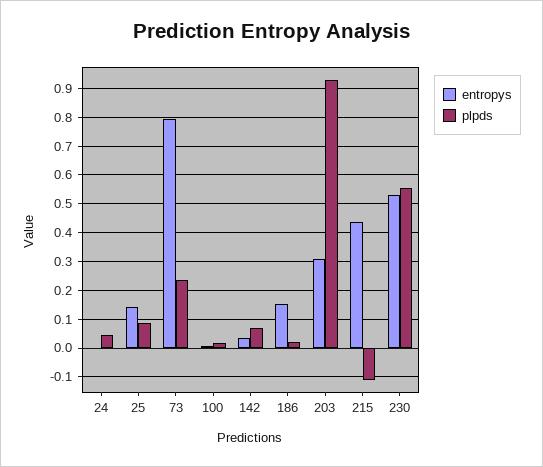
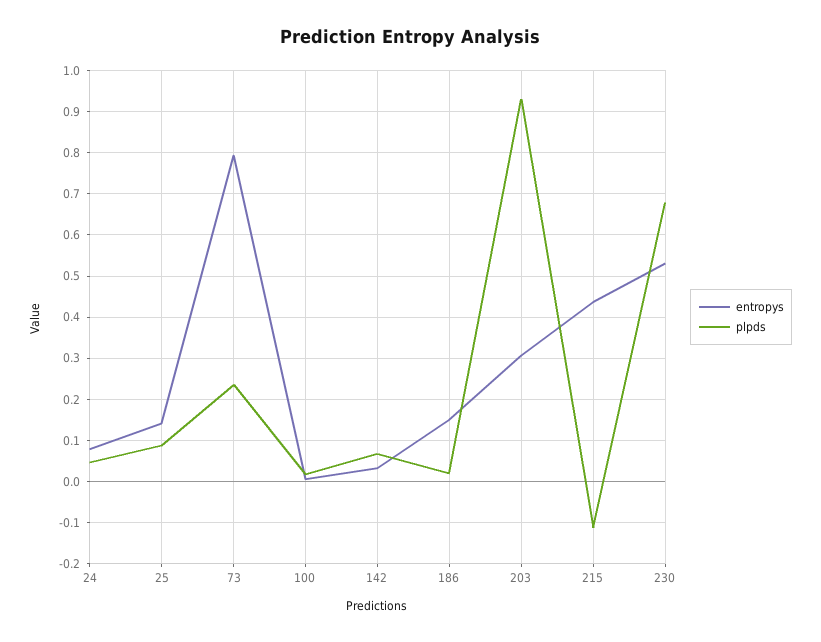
  {
    "entropys": {
-     "24": 0,
+     "24": 0.08,
      "25": 0.14,
      "73": 0.8,
      "100": 0,
      "142": 0.04,
      "186": 0.16,
      "203": 0.3,
      "215": 0.44,
      "230": 0.54
    },
    "plpds": {
      "24": 0.04,
      "25": 0.08,
      "73": 0.24,
      "100": 0.02,
      "142": 0.06,
      "186": 0.02,
      "203": 0.94,
      "215": -0.12,
-     "230": 0.55
+     "230": 0.68
    }
  }

